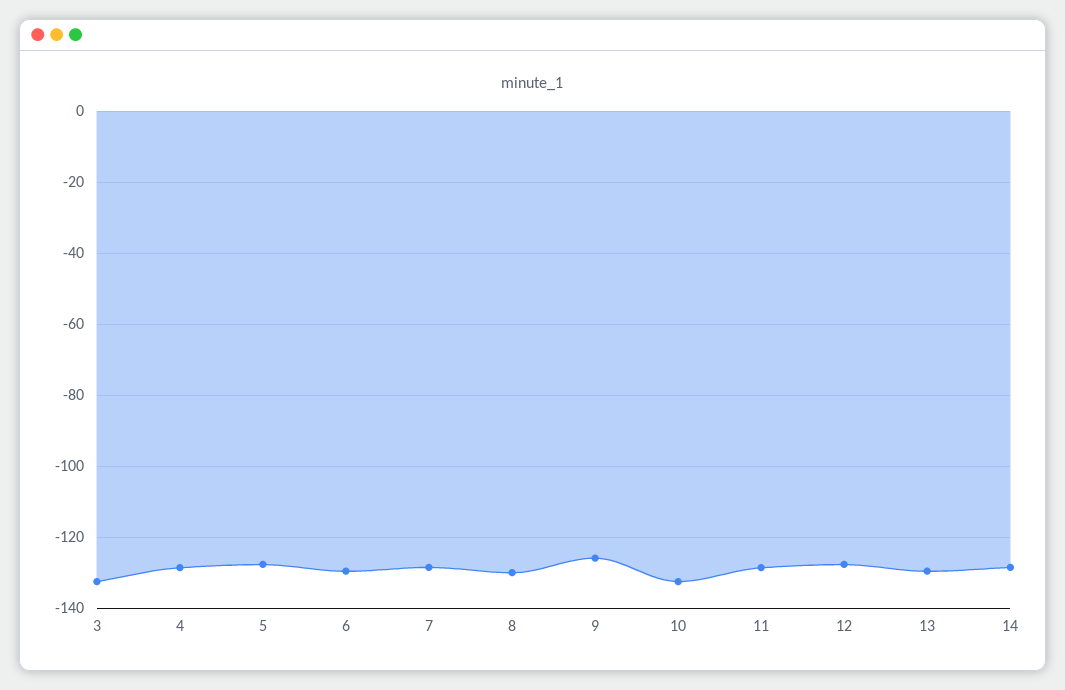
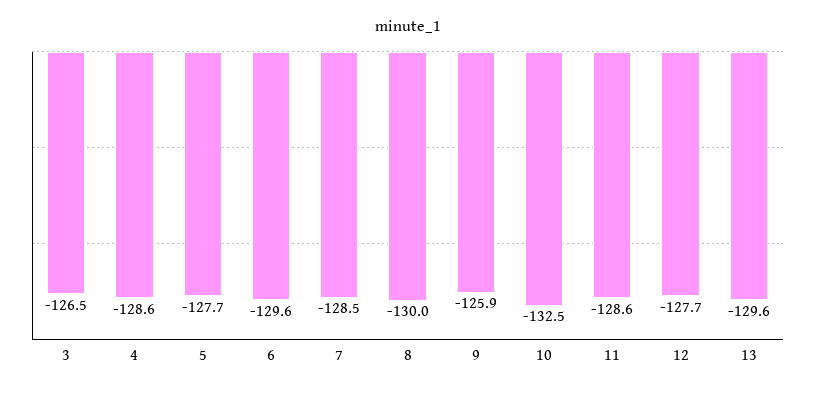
  {
-   "3": -132,
+   "3": -126.5,
    "4": -128.6,
    "5": -127.7,
    "6": -129.6,
    "7": -128.5,
    "8": -130,
    "9": -125.9,
    "10": -132.5,
    "11": -128.6,
    "12": -127.7,
-   "13": -129.6,
+   "13": -129.6
-   "14": -128
  }

